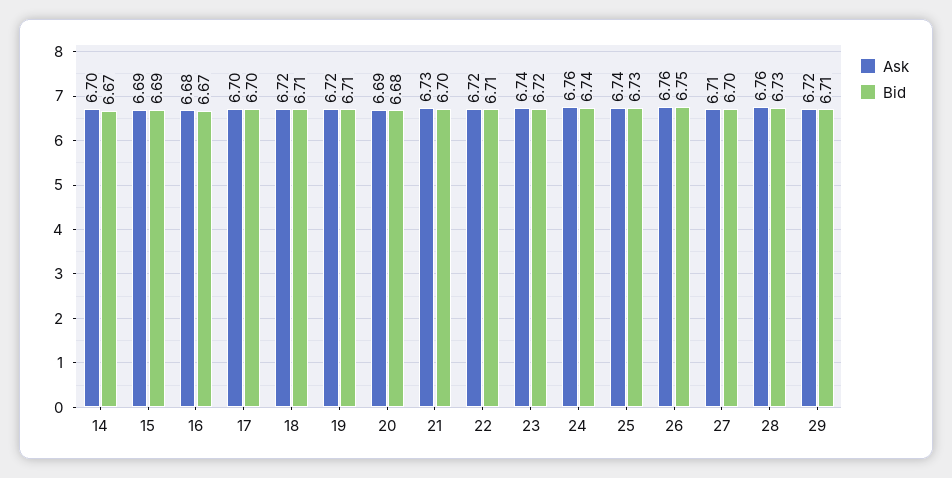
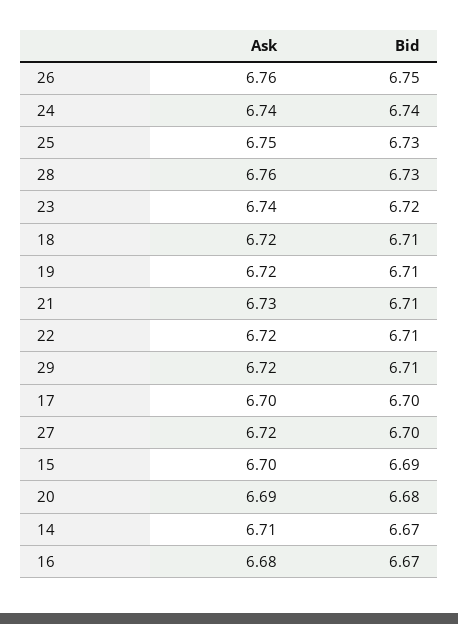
  {
    "Ask": {
-     "14": 6.7,
+     "14": 6.71,
-     "15": 6.69,
+     "15": 6.7,
      "16": 6.68,
      "17": 6.7,
      "18": 6.72,
      "19": 6.72,
      "20": 6.69,
      "21": 6.73,
      "22": 6.72,
      "23": 6.74,
-     "24": 6.76,
+     "24": 6.74,
-     "25": 6.74,
+     "25": 6.75,
      "26": 6.76,
-     "27": 6.71,
+     "27": 6.72,
      "28": 6.76,
      "29": 6.72
    },
    "Bid": {
      "14": 6.67,
      "15": 6.69,
      "16": 6.67,
      "17": 6.7,
      "18": 6.71,
      "19": 6.71,
      "20": 6.68,
-     "21": 6.7,
+     "21": 6.71,
      "22": 6.71,
      "23": 6.72,
      "24": 6.74,
      "25": 6.73,
      "26": 6.75,
      "27": 6.7,
      "28": 6.73,
      "29": 6.71
    }
  }

